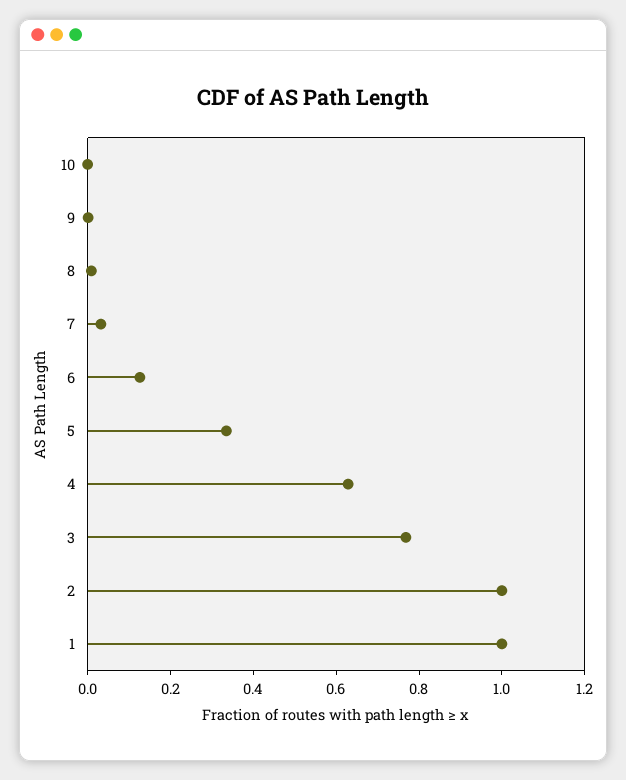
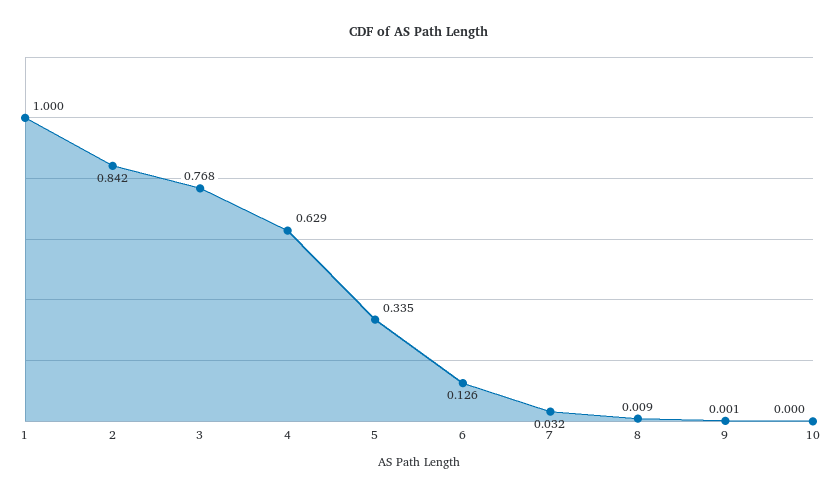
  {
    "10": 0,
    "9": 0.001,
    "8": 0.009,
    "7": 0.032,
    "6": 0.126,
    "5": 0.335,
    "4": 0.629,
    "3": 0.768,
-   "2": 1,
+   "2": 0.842,
    "1": 1
  }

